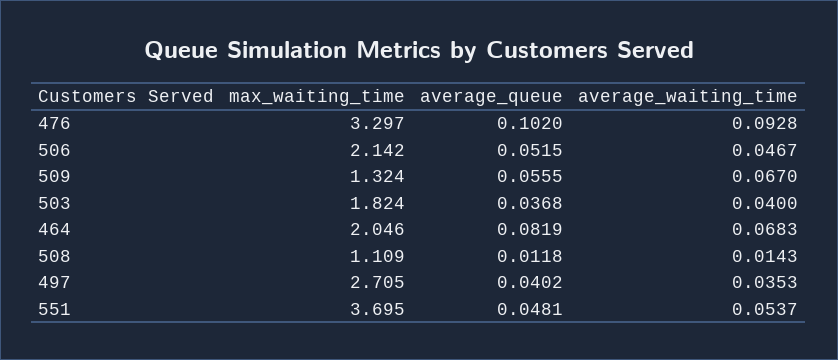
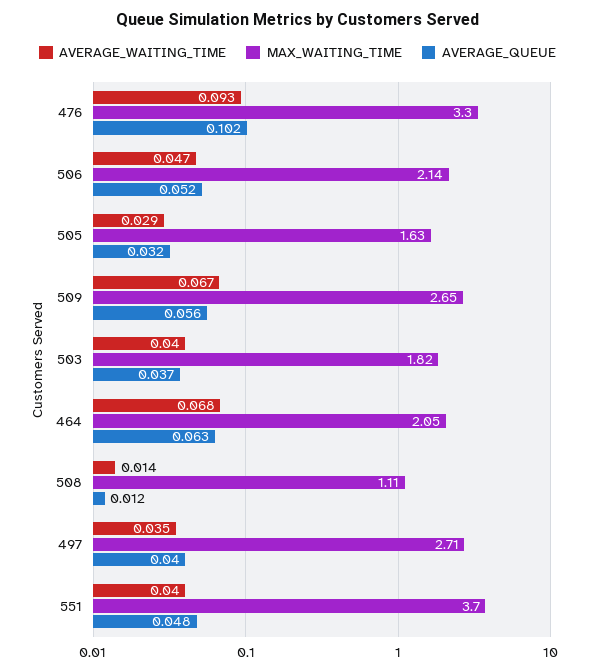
  {
    "max_waiting_time": {
      "476": 3.297,
      "506": 2.142,
-     "509": 1.324,
+     "509": 2.65,
      "503": 1.824,
      "464": 2.046,
      "508": 1.109,
      "497": 2.705,
-     "551": 3.695
+     "551": 3.695,
+     "505": 1.63
    },
    "average_queue": {
      "476": 0.102,
      "506": 0.0515,
      "509": 0.0555,
      "503": 0.0368,
-     "464": 0.0819,
+     "464": 0.063,
      "508": 0.0118,
      "497": 0.0402,
-     "551": 0.0481
+     "551": 0.0481,
+     "505": 0.032
    },
    "average_waiting_time": {
      "476": 0.0928,
      "506": 0.0467,
      "509": 0.067,
      "503": 0.04,
      "464": 0.0683,
      "508": 0.0143,
      "497": 0.0353,
-     "551": 0.0537
+     "551": 0.04,
+     "505": 0.029
    }
  }

